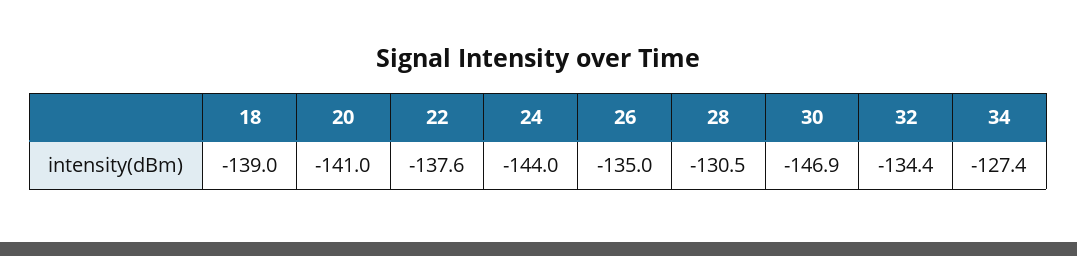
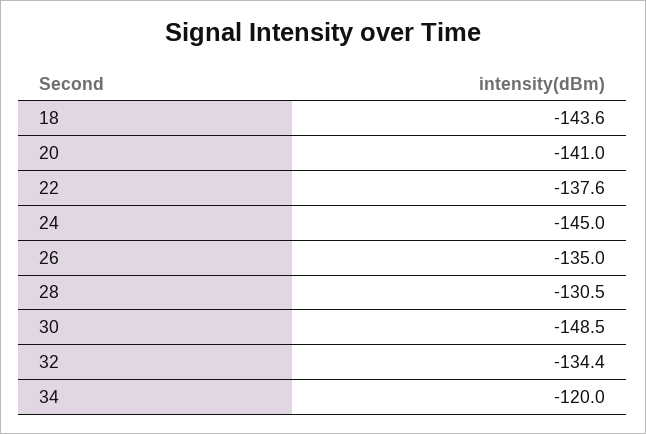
  {
-   "18": -139,
+   "18": -143.6,
    "20": -141,
    "22": -137.6,
-   "24": -144,
+   "24": -145,
    "26": -135,
    "28": -130.5,
-   "30": -146.9,
+   "30": -148.5,
    "32": -134.4,
-   "34": -127.4
+   "34": -120
  }

